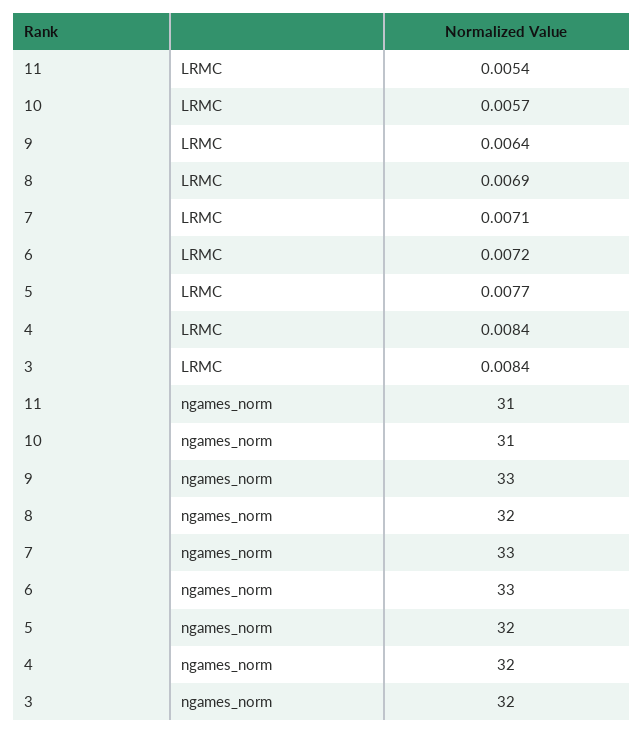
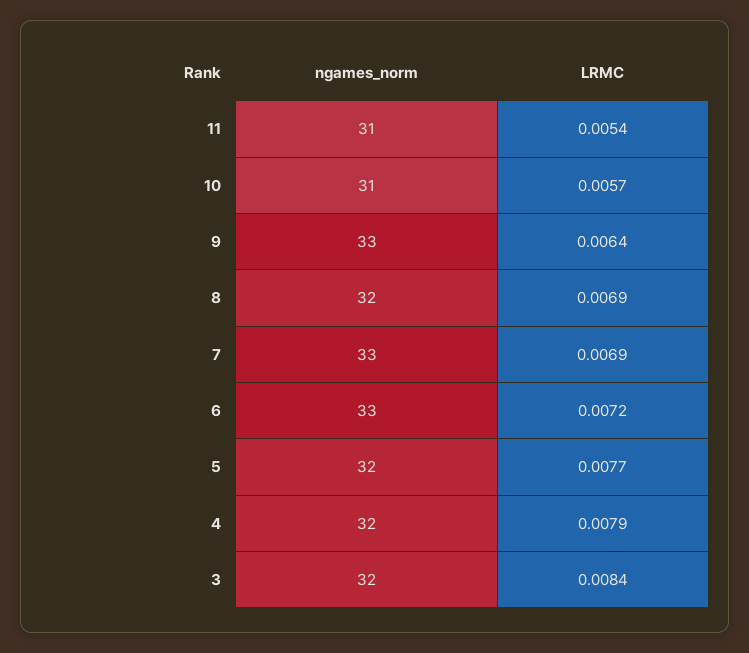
  {
    "11": {
      "LRMC": 0.0054,
      "ngames_norm": 31
    },
    "10": {
      "LRMC": 0.0057,
      "ngames_norm": 31
    },
    "9": {
      "LRMC": 0.0064,
      "ngames_norm": 33
    },
    "8": {
      "LRMC": 0.0069,
      "ngames_norm": 32
    },
    "7": {
-     "LRMC": 0.0071,
+     "LRMC": 0.0069,
      "ngames_norm": 33
    },
    "6": {
      "LRMC": 0.0072,
      "ngames_norm": 33
    },
    "5": {
      "LRMC": 0.0077,
      "ngames_norm": 32
    },
    "4": {
-     "LRMC": 0.0084,
+     "LRMC": 0.0079,
      "ngames_norm": 32
    },
    "3": {
      "LRMC": 0.0084,
      "ngames_norm": 32
    }
  }

